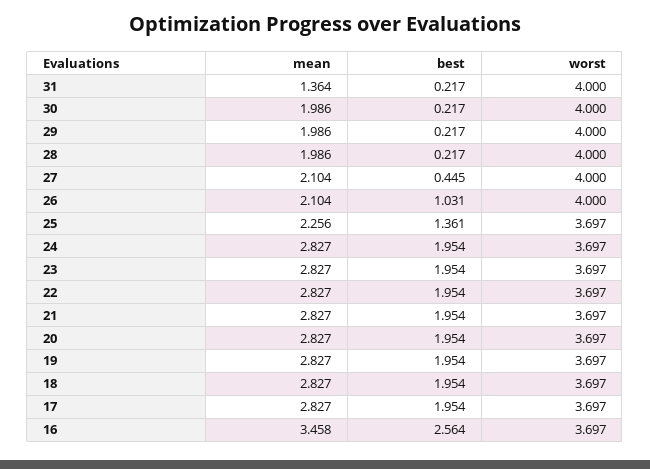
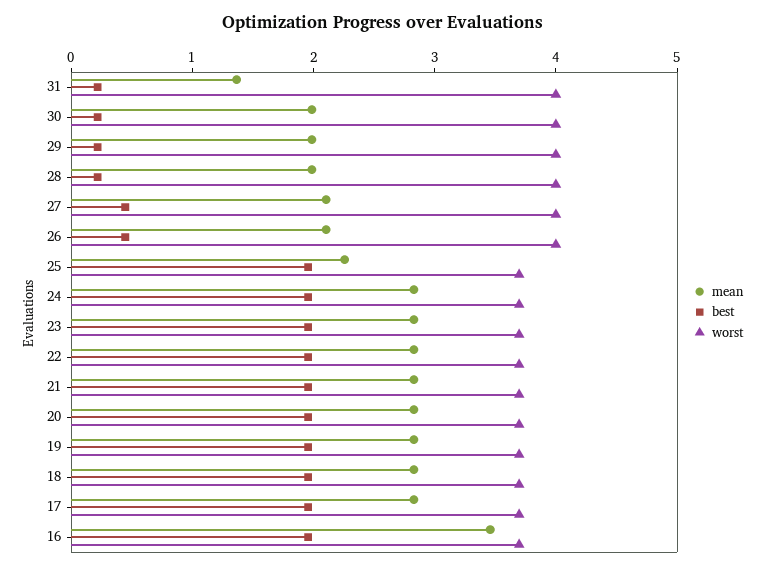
  {
    "mean": {
      "31": 1.364,
      "30": 1.986,
      "29": 1.986,
      "28": 1.986,
      "27": 2.104,
      "26": 2.104,
      "25": 2.256,
      "24": 2.827,
      "23": 2.827,
      "22": 2.827,
      "21": 2.827,
      "20": 2.827,
      "19": 2.827,
      "18": 2.827,
      "17": 2.827,
      "16": 3.458
    },
    "best": {
      "31": 0.217,
      "30": 0.217,
      "29": 0.217,
      "28": 0.217,
      "27": 0.445,
-     "26": 1.031,
+     "26": 0.4,
-     "25": 1.361,
+     "25": 2,
      "24": 1.954,
      "23": 1.954,
      "22": 1.954,
      "21": 1.954,
      "20": 1.954,
      "19": 1.954,
      "18": 1.954,
      "17": 1.954,
-     "16": 2.564
+     "16": 2
    },
    "worst": {
      "31": 4,
      "30": 4,
      "29": 4,
      "28": 4,
      "27": 4,
      "26": 4,
      "25": 3.697,
      "24": 3.697,
      "23": 3.697,
      "22": 3.697,
      "21": 3.697,
      "20": 3.697,
      "19": 3.697,
      "18": 3.697,
      "17": 3.697,
      "16": 3.697
    }
  }

